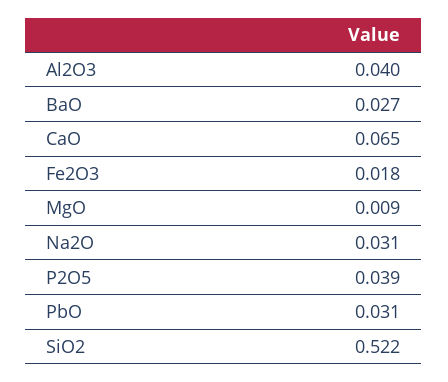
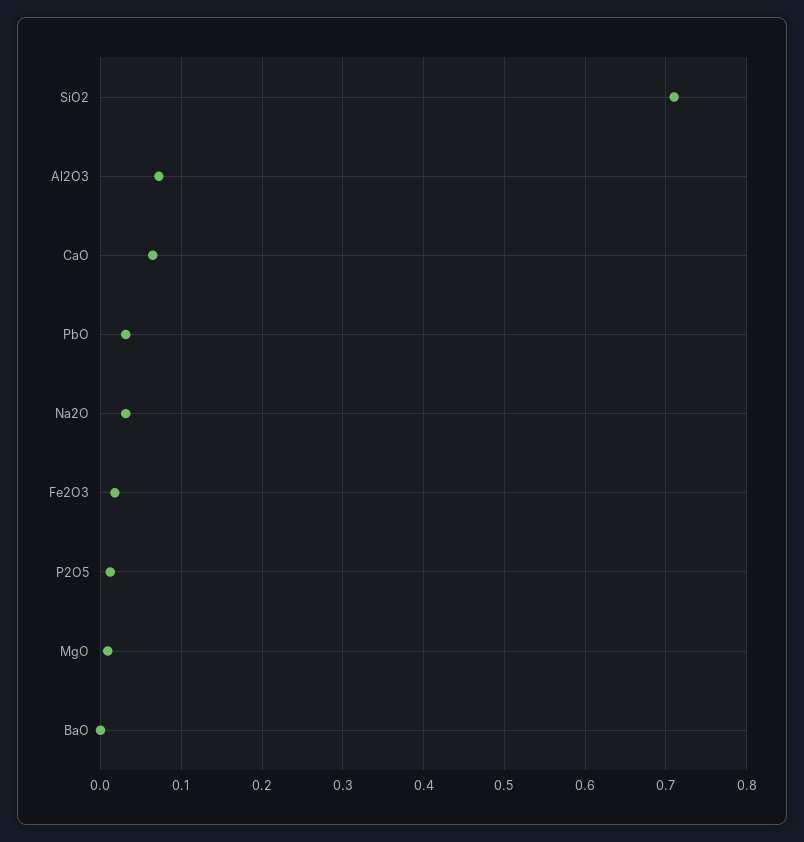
  {
-   "Al2O3": 0.04,
+   "Al2O3": 0.07,
-   "BaO": 0.027,
+   "BaO": 0,
    "CaO": 0.065,
    "Fe2O3": 0.018,
    "MgO": 0.009,
    "Na2O": 0.031,
-   "P2O5": 0.039,
+   "P2O5": 0.01,
    "PbO": 0.031,
-   "SiO2": 0.522
+   "SiO2": 0.71
  }

